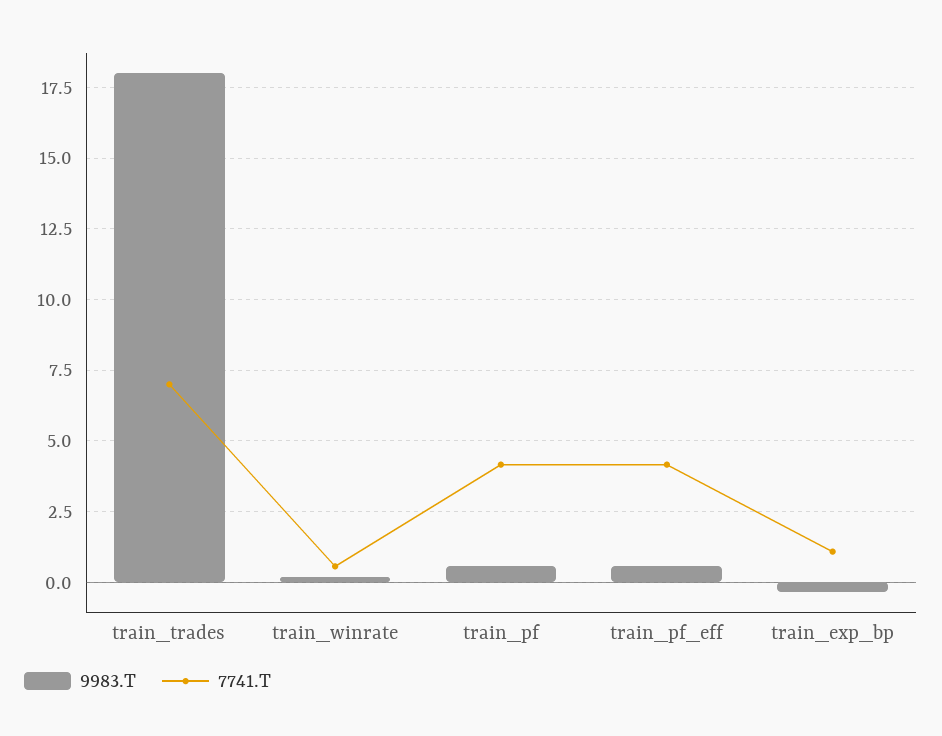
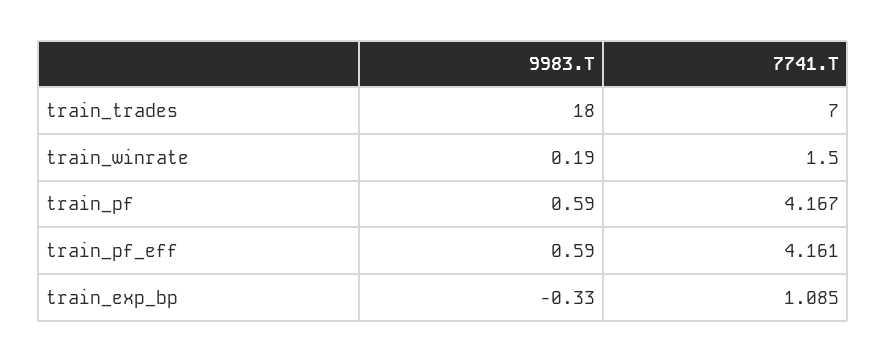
  {
    "9983.T": {
      "train_trades": 18,
      "train_winrate": 0.19,
      "train_pf": 0.59,
      "train_pf_eff": 0.59,
      "train_exp_bp": -0.33
    },
    "7741.T": {
      "train_trades": 7,
-     "train_winrate": 0.5,
+     "train_winrate": 1.5,
      "train_pf": 4.167,
      "train_pf_eff": 4.161,
      "train_exp_bp": 1.085
    }
  }

